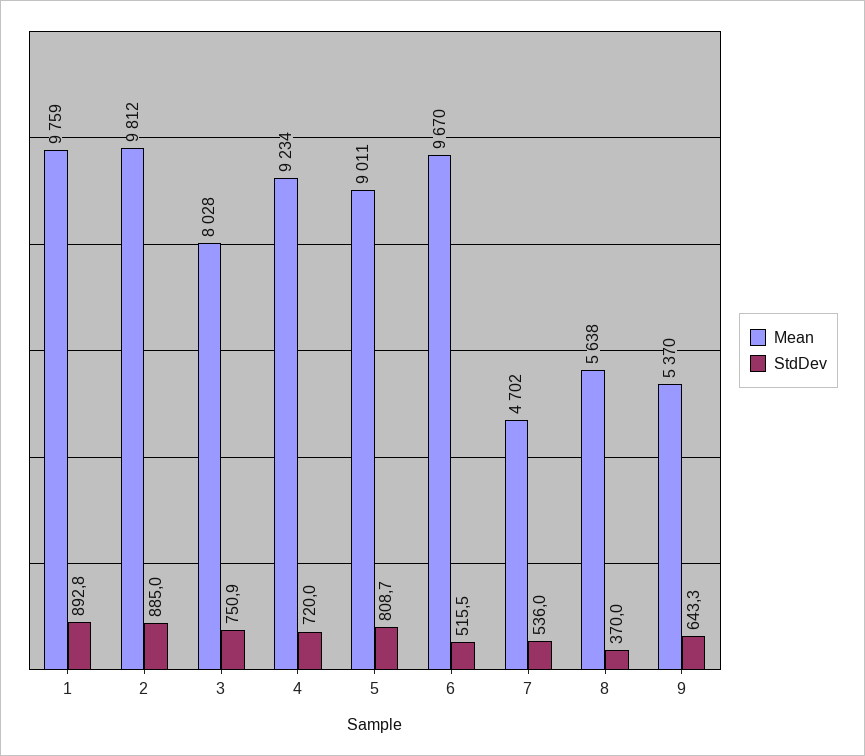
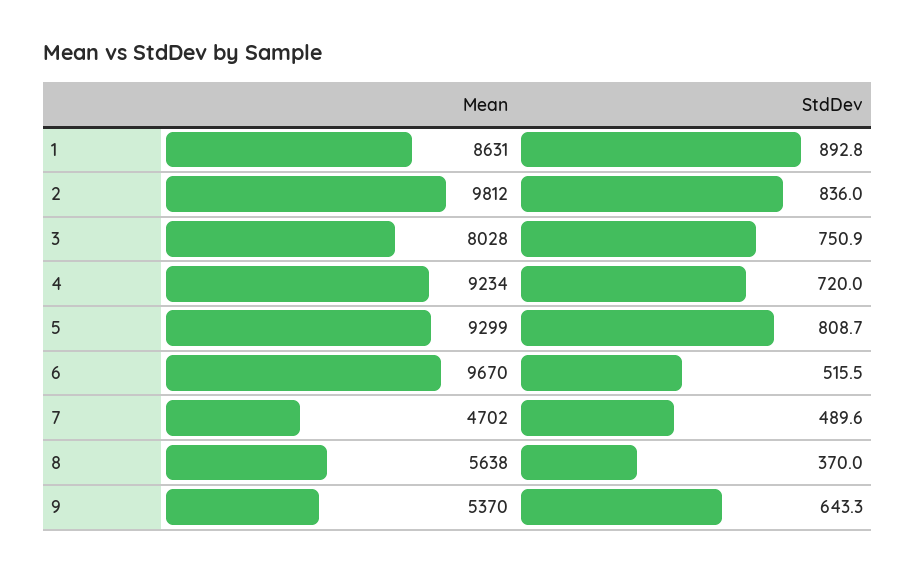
  {
    "Mean": {
-     "1": 9759,
+     "1": 8631,
      "2": 9812,
      "3": 8028,
      "4": 9234,
-     "5": 9011,
+     "5": 9299,
      "6": 9670,
      "7": 4702,
      "8": 5638,
      "9": 5370
    },
    "StdDev": {
      "1": 892.8,
-     "2": 885,
+     "2": 836,
      "3": 750.9,
      "4": 720,
      "5": 808.7,
      "6": 515.5,
-     "7": 536,
+     "7": 489.6,
      "8": 370,
      "9": 643.3
    }
  }

